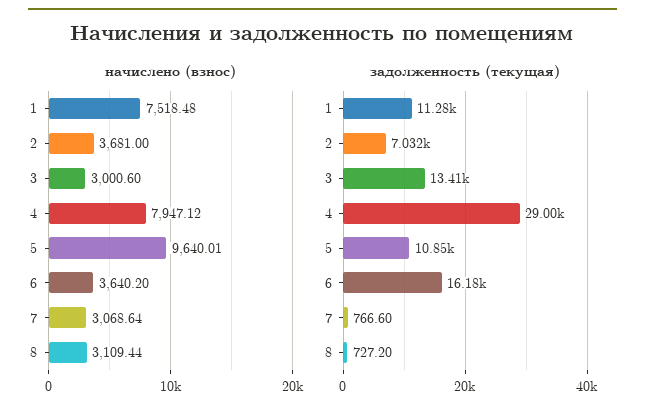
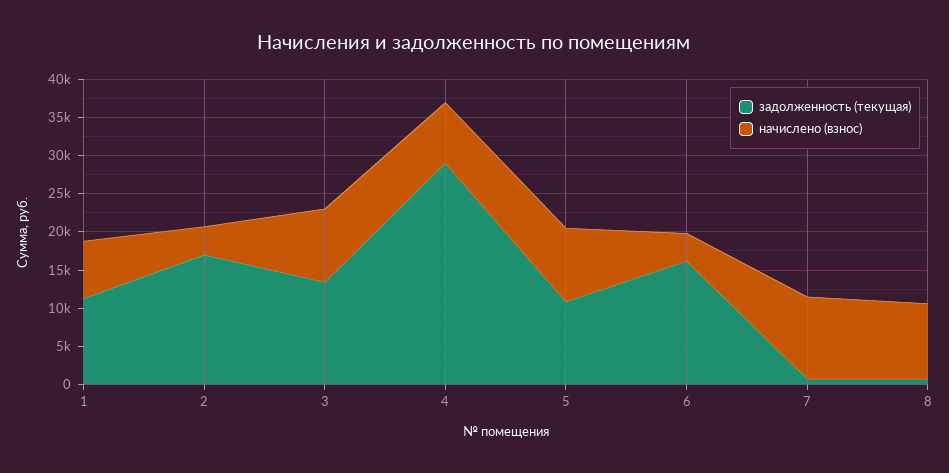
  {
    "начислено (взнос)": {
      "1": 7518.48,
      "2": 3681,
-     "3": 3000.6,
+     "3": 10000,
      "4": 7947.12,
      "5": 9640.01,
      "6": 3640.2,
-     "7": 3068.64,
+     "7": 10000,
-     "8": 3109.44
+     "8": 10000
    },
    "задолженность (текущая)": {
      "1": 11280,
-     "2": 7032,
+     "2": 17500,
      "3": 13410,
      "4": 29000,
      "5": 10850,
      "6": 16180,
      "7": 766.6,
      "8": 727.2
    }
  }

